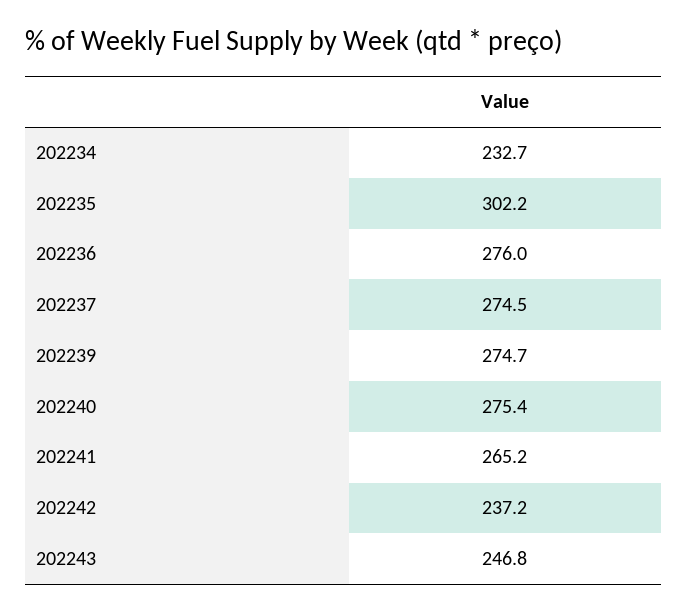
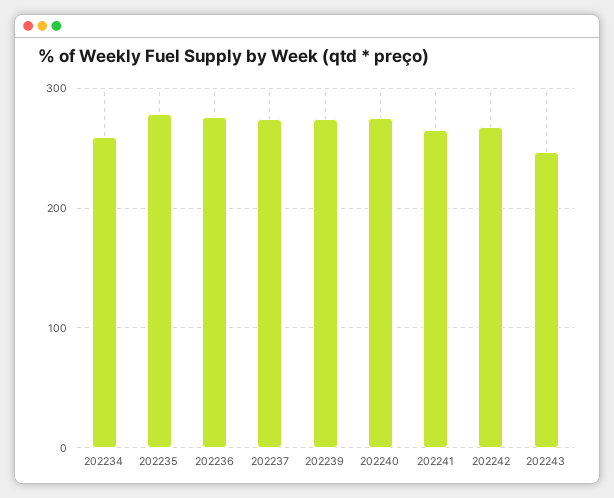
  {
-   "202234": 232.7,
+   "202234": 260,
-   "202235": 302.2,
+   "202235": 280,
    "202236": 276,
    "202237": 274.5,
    "202239": 274.7,
    "202240": 275.4,
    "202241": 265.2,
-   "202242": 237.2,
+   "202242": 270,
    "202243": 246.8
  }

